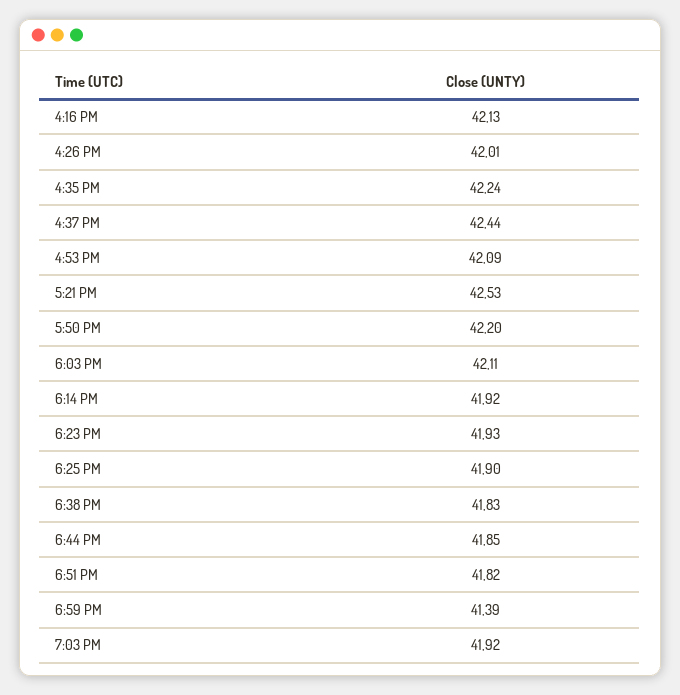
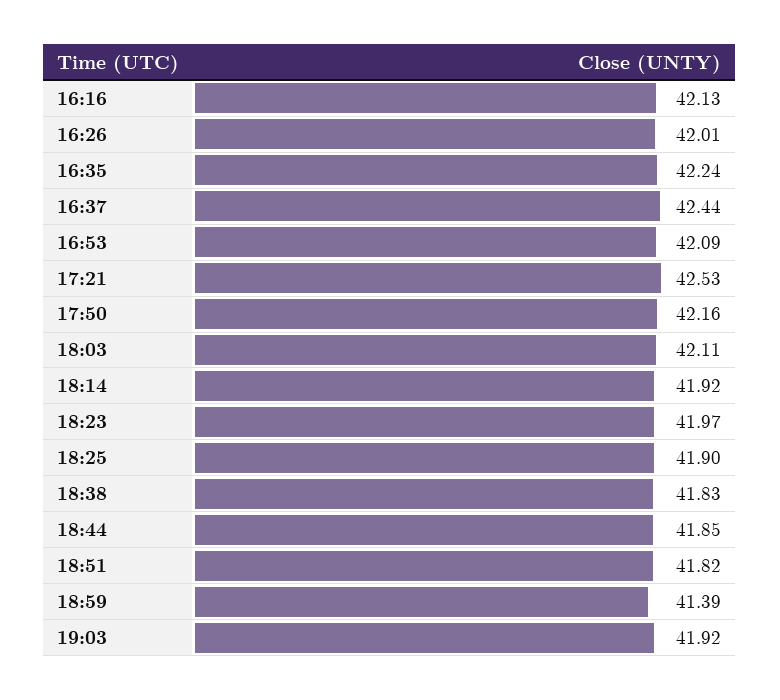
  {
    "4:16 PM": 42.13,
    "4:26 PM": 42.01,
    "4:35 PM": 42.24,
    "4:37 PM": 42.44,
    "4:53 PM": 42.09,
    "5:21 PM": 42.53,
-   "5:50 PM": 42.2,
+   "5:50 PM": 42.16,
    "6:03 PM": 42.11,
    "6:14 PM": 41.92,
-   "6:23 PM": 41.93,
+   "6:23 PM": 41.97,
    "6:25 PM": 41.9,
    "6:38 PM": 41.83,
    "6:44 PM": 41.85,
    "6:51 PM": 41.82,
    "6:59 PM": 41.39,
    "7:03 PM": 41.92
  }

